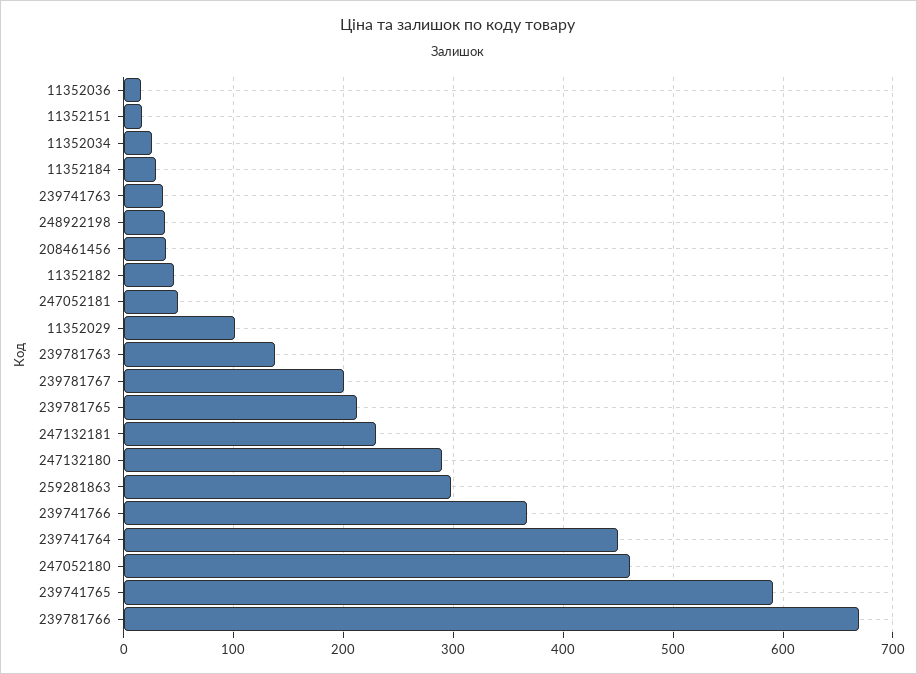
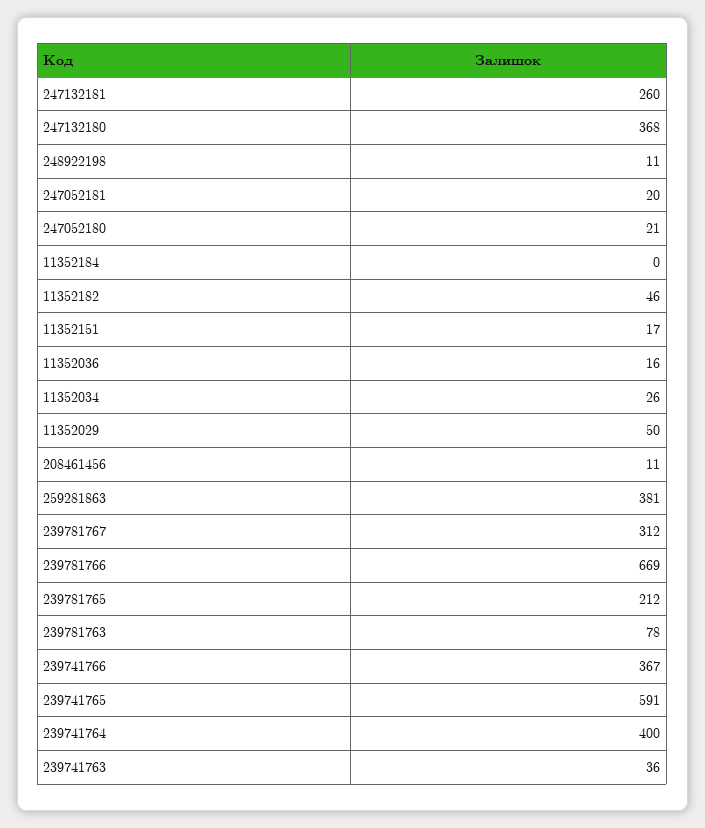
  {
    "11352036": 16,
    "11352151": 17,
    "11352034": 26,
-   "11352184": 30,
+   "11352184": 0,
    "239741763": 36,
-   "248922198": 40,
+   "248922198": 11,
-   "208461456": 40,
+   "208461456": 11,
    "11352182": 46,
-   "247052181": 50,
+   "247052181": 20,
-   "11352029": 100,
+   "11352029": 50,
-   "239781763": 140,
+   "239781763": 78,
-   "239781767": 200,
+   "239781767": 312,
    "239781765": 212,
-   "247132181": 230,
+   "247132181": 260,
-   "247132180": 290,
+   "247132180": 368,
-   "259281863": 300,
+   "259281863": 381,
    "239741766": 367,
-   "239741764": 450,
+   "239741764": 400,
-   "247052180": 460,
+   "247052180": 21,
    "239741765": 591,
    "239781766": 669
  }

